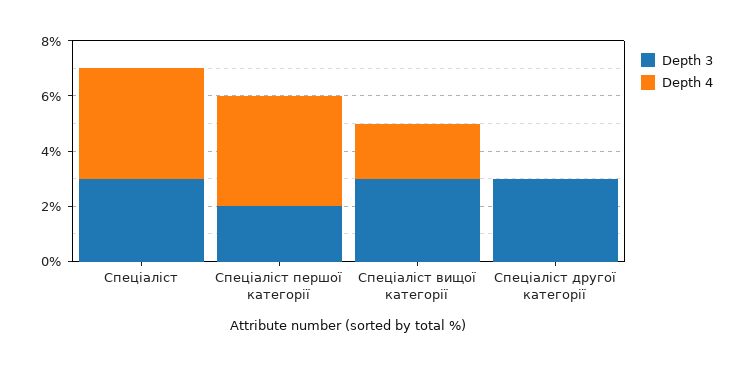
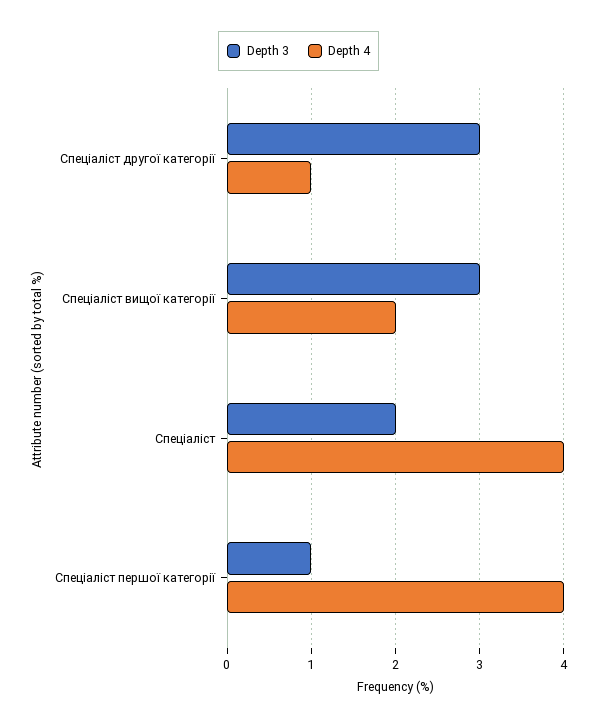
  {
    "Depth 3": {
-     "Спеціаліст": 3,
+     "Спеціаліст": 2,
-     "Спеціаліст першої категорії": 2,
+     "Спеціаліст першої категорії": 1,
      "Спеціаліст вищої категорії": 3,
      "Спеціаліст другої категорії": 3
    },
    "Depth 4": {
      "Спеціаліст": 4,
      "Спеціаліст першої категорії": 4,
      "Спеціаліст вищої категорії": 2,
-     "Спеціаліст другої категорії": 0
+     "Спеціаліст другої категорії": 1
    }
  }

